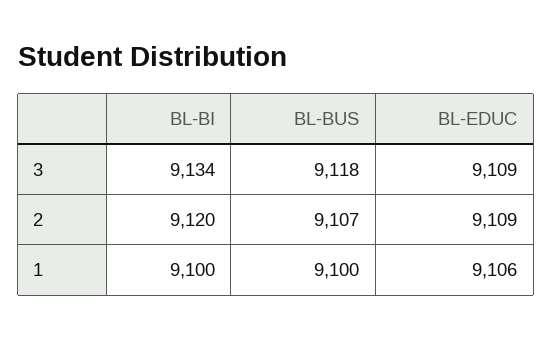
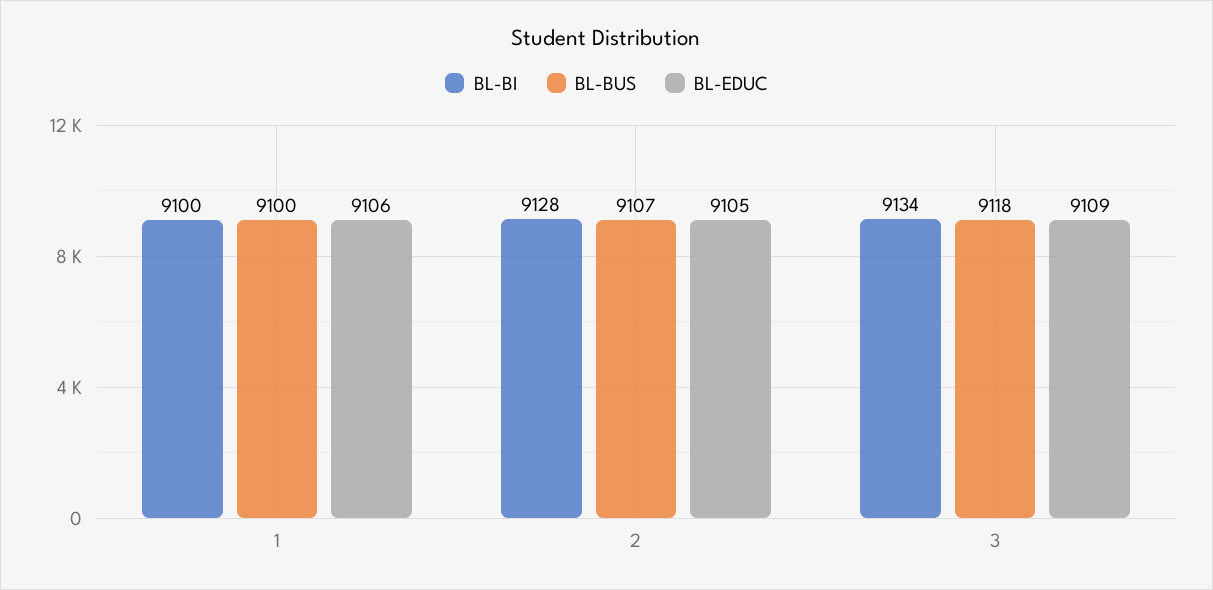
  {
    "BL-BI": {
      "3": 9134,
-     "2": 9120,
+     "2": 9128,
      "1": 9100
    },
    "BL-BUS": {
      "3": 9118,
      "2": 9107,
      "1": 9100
    },
    "BL-EDUC": {
      "3": 9109,
-     "2": 9109,
+     "2": 9105,
      "1": 9106
    }
  }

